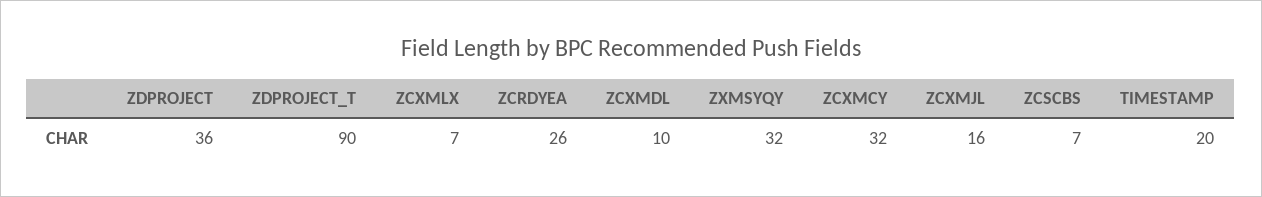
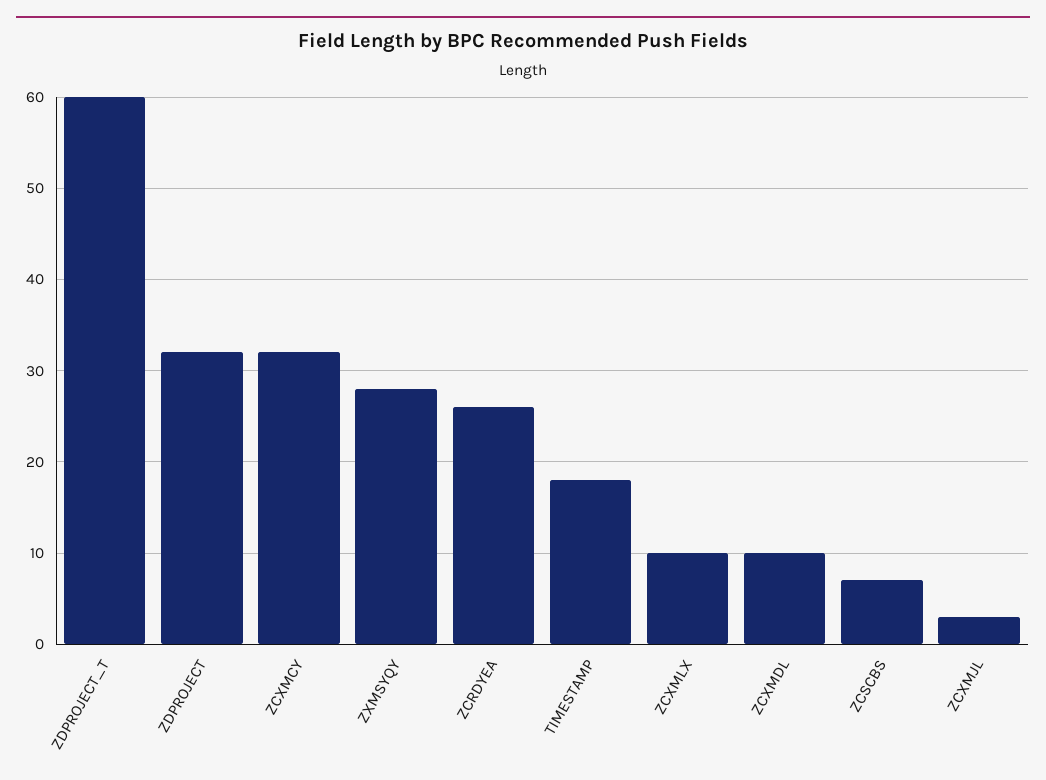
  {
-   "ZDPROJECT": 36,
+   "ZDPROJECT": 32,
-   "ZDPROJECT_T": 90,
+   "ZDPROJECT_T": 60,
-   "ZCXMLX": 7,
+   "ZCXMLX": 10,
    "ZCRDYEA": 26,
    "ZCXMDL": 10,
-   "ZXMSYQY": 32,
+   "ZXMSYQY": 28,
    "ZCXMCY": 32,
-   "ZCXMJL": 16,
+   "ZCXMJL": 3,
    "ZCSCBS": 7,
-   "TIMESTAMP": 20
+   "TIMESTAMP": 18
  }

